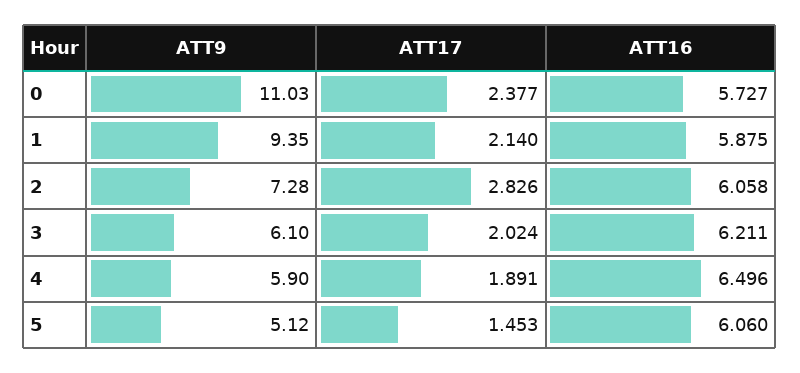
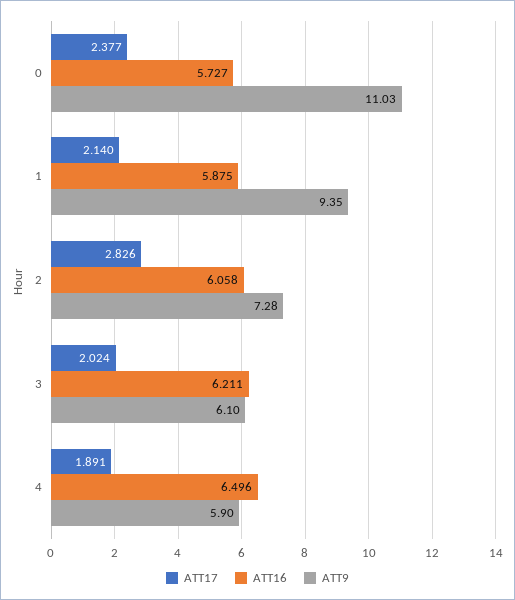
  {
    "ATT9": {
      "0": 11.03,
      "1": 9.35,
      "2": 7.28,
      "3": 6.1,
-     "4": 5.9,
+     "4": 5.9
-     "5": 5.12
    },
    "ATT17": {
      "0": 2.377,
      "1": 2.14,
      "2": 2.826,
      "3": 2.024,
-     "4": 1.891,
+     "4": 1.891
-     "5": 1.453
    },
    "ATT16": {
      "0": 5.727,
      "1": 5.875,
      "2": 6.058,
      "3": 6.211,
-     "4": 6.496,
+     "4": 6.496
-     "5": 6.06
    }
  }

